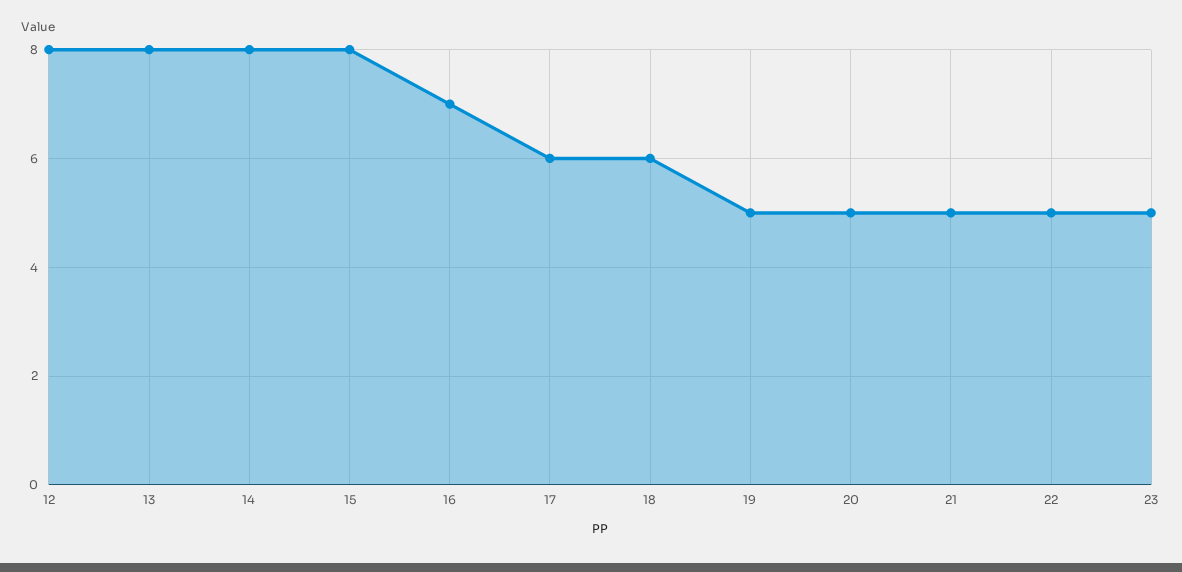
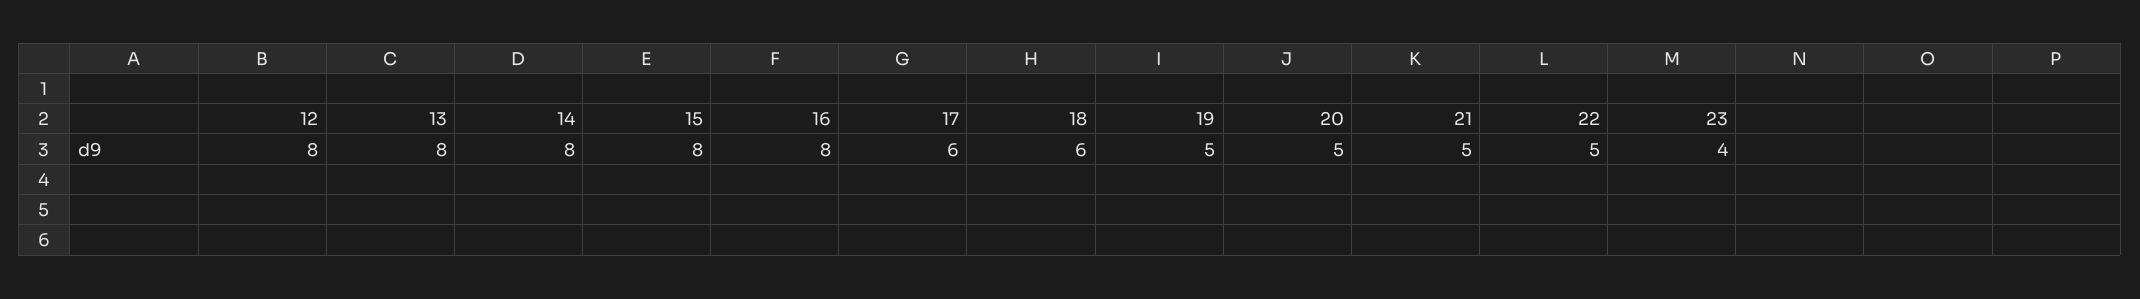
  {
    "12": 8,
    "13": 8,
    "14": 8,
    "15": 8,
-   "16": 7,
+   "16": 8,
    "17": 6,
    "18": 6,
    "19": 5,
    "20": 5,
    "21": 5,
    "22": 5,
-   "23": 5
+   "23": 4
  }

